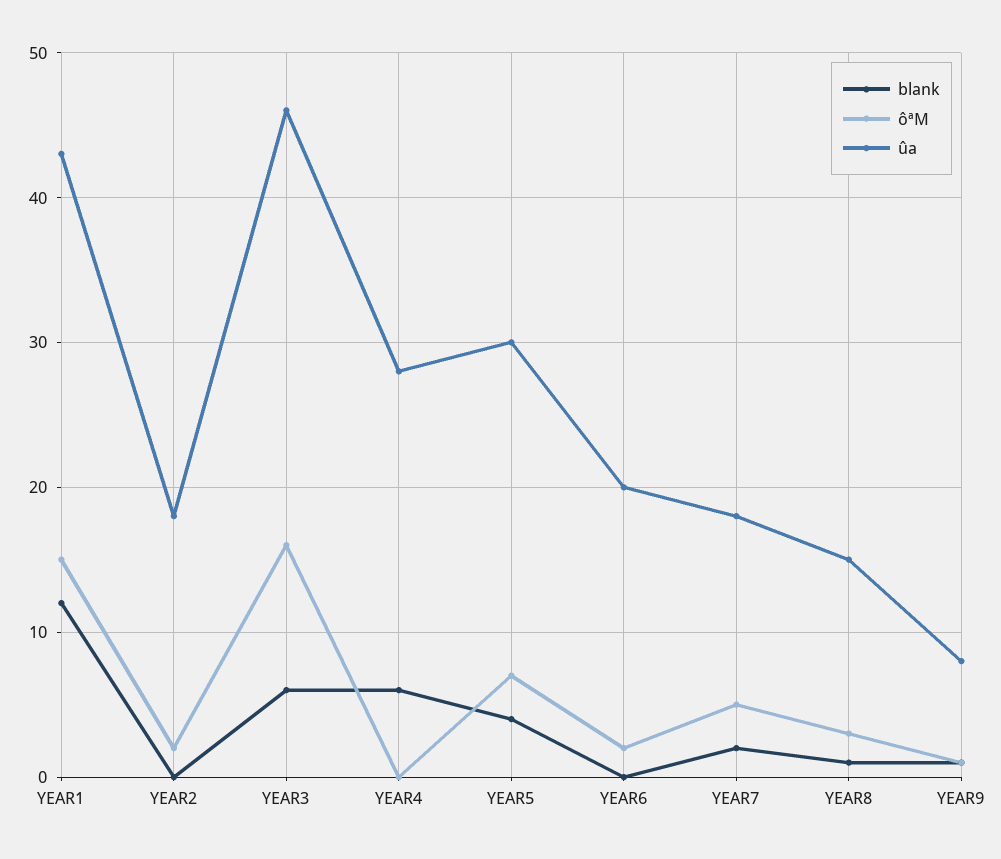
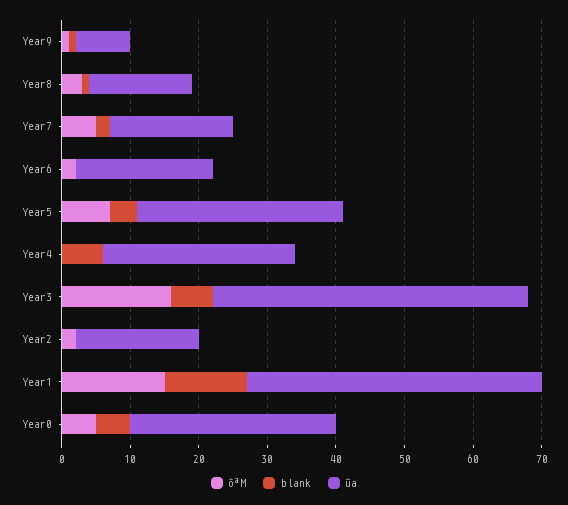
  {
    "blank": {
      "YEAR1": 12,
      "YEAR2": 0,
      "YEAR3": 6,
      "YEAR4": 6,
      "YEAR5": 4,
      "YEAR6": 0,
      "YEAR7": 2,
      "YEAR8": 1,
-     "YEAR9": 1
+     "YEAR9": 1,
+     "Year0": 5
    },
    "ôªM": {
      "YEAR1": 15,
      "YEAR2": 2,
      "YEAR3": 16,
      "YEAR4": 0,
      "YEAR5": 7,
      "YEAR6": 2,
      "YEAR7": 5,
      "YEAR8": 3,
-     "YEAR9": 1
+     "YEAR9": 1,
+     "Year0": 5
    },
    "ûa": {
      "YEAR1": 43,
      "YEAR2": 18,
      "YEAR3": 46,
      "YEAR4": 28,
      "YEAR5": 30,
      "YEAR6": 20,
      "YEAR7": 18,
      "YEAR8": 15,
-     "YEAR9": 8
+     "YEAR9": 8,
+     "Year0": 30
    }
  }

